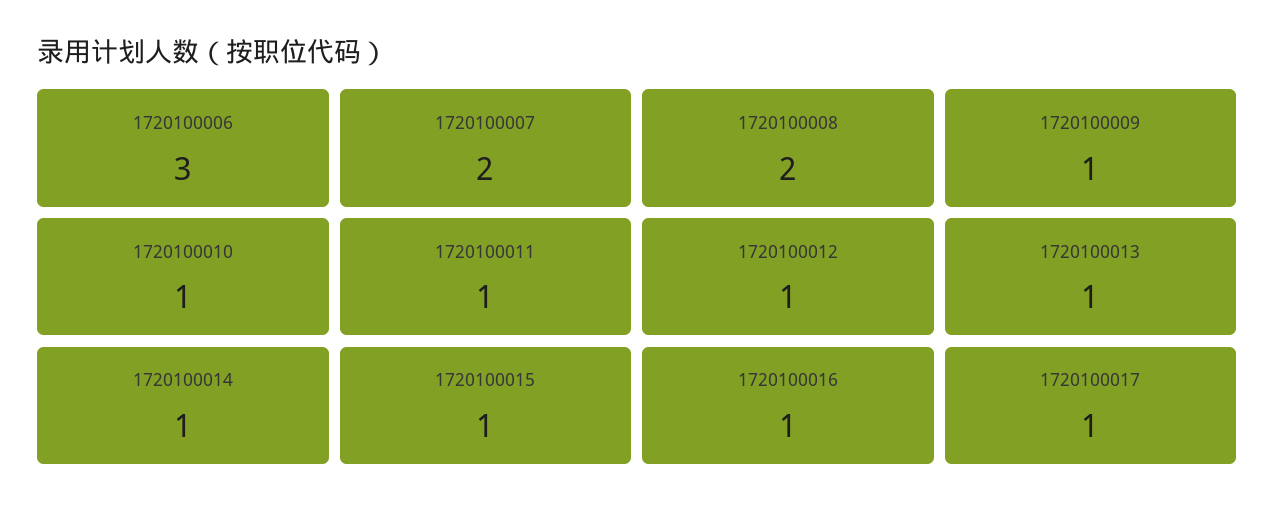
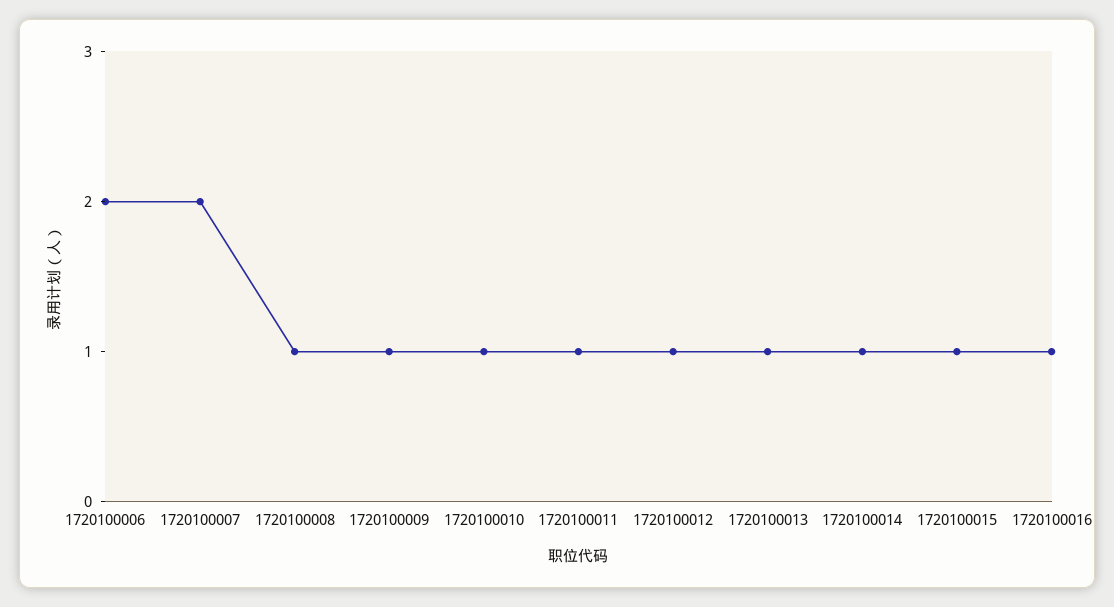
  {
-   "1720100006": 3,
+   "1720100006": 2,
    "1720100007": 2,
-   "1720100008": 2,
+   "1720100008": 1,
    "1720100009": 1,
    "1720100010": 1,
    "1720100011": 1,
    "1720100012": 1,
    "1720100013": 1,
    "1720100014": 1,
    "1720100015": 1,
-   "1720100016": 1,
+   "1720100016": 1
-   "1720100017": 1
  }

